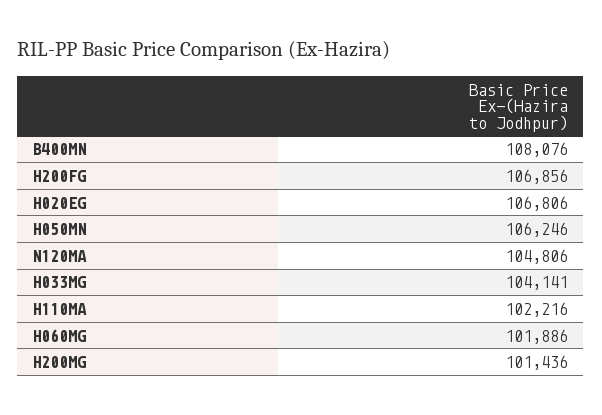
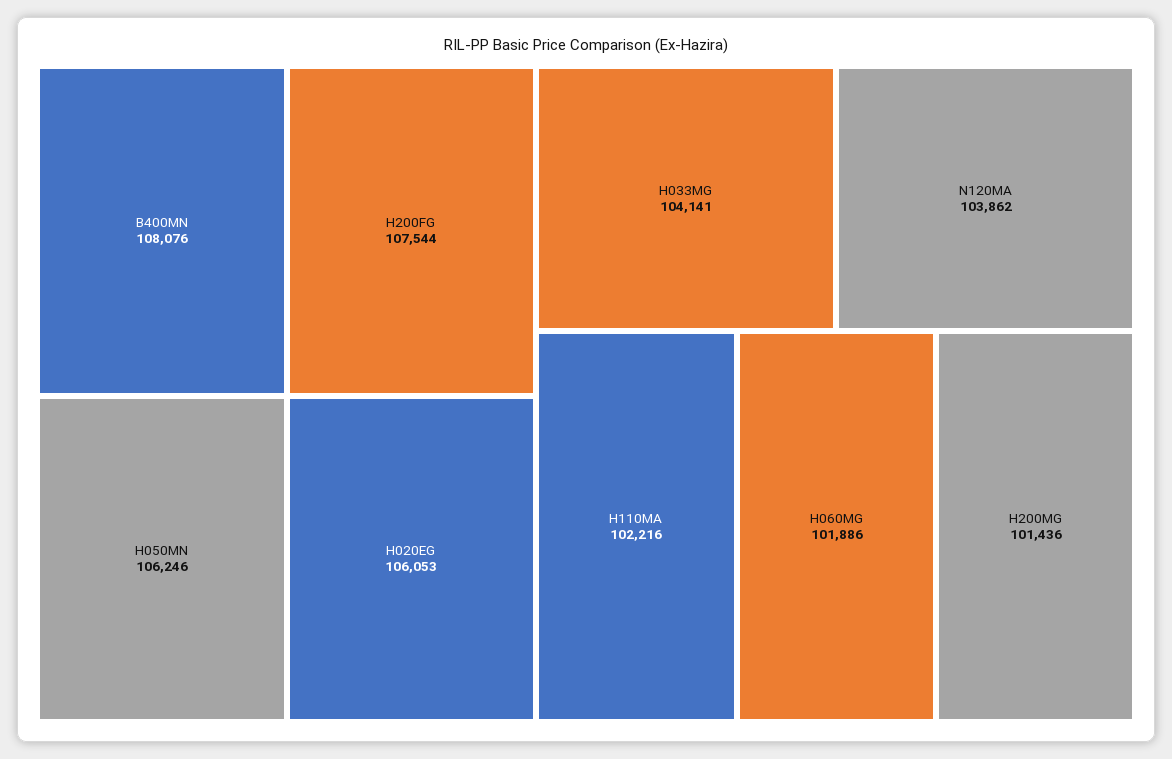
  {
    "B400MN": 108076,
-   "H200FG": 106856,
+   "H200FG": 107544,
-   "H020EG": 106806,
+   "H020EG": 106053,
    "H050MN": 106246,
-   "N120MA": 104806,
+   "N120MA": 103862,
    "H033MG": 104141,
    "H110MA": 102216,
    "H060MG": 101886,
    "H200MG": 101436
  }

